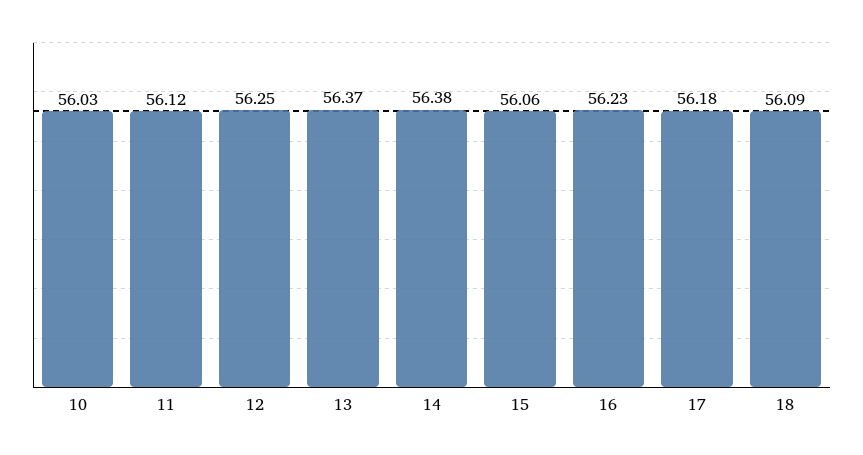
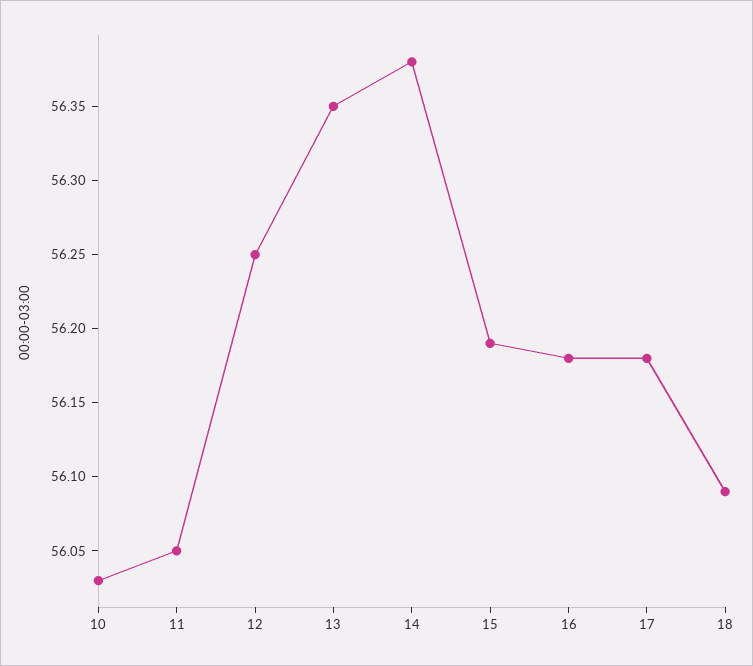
  {
    "10": 56.03,
-   "11": 56.12,
+   "11": 56.05,
    "12": 56.25,
-   "13": 56.37,
+   "13": 56.35,
    "14": 56.38,
-   "15": 56.06,
+   "15": 56.19,
-   "16": 56.23,
+   "16": 56.18,
    "17": 56.18,
    "18": 56.09
  }

